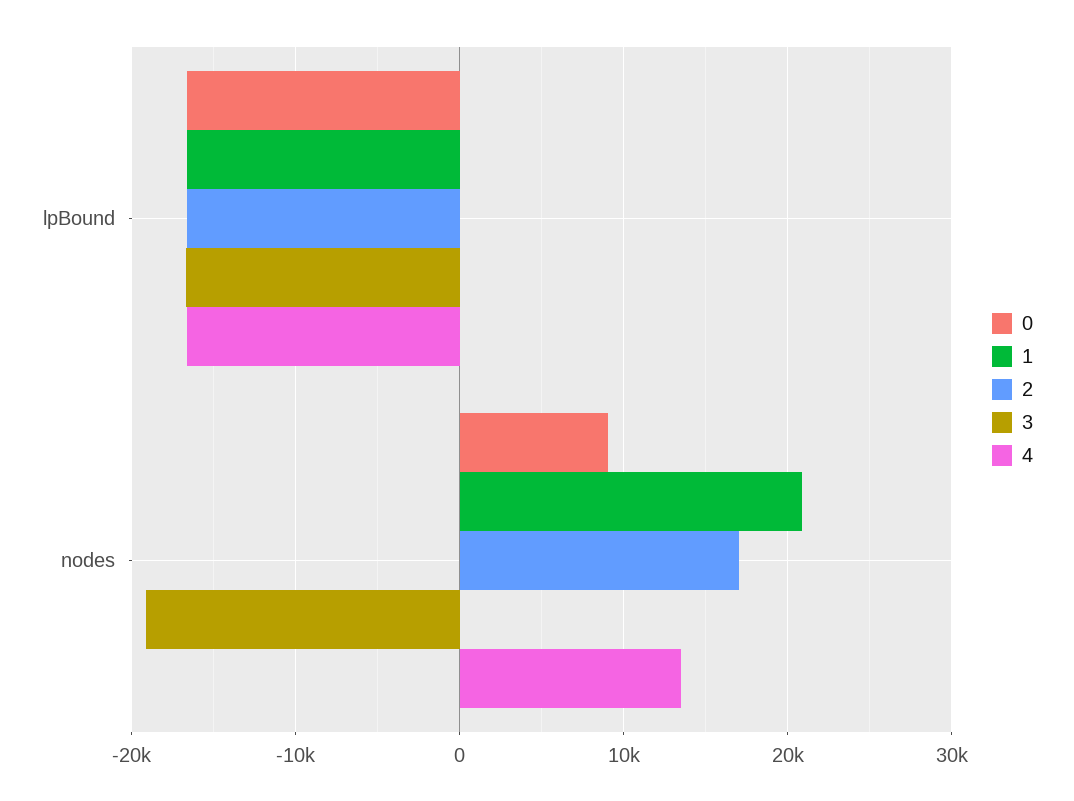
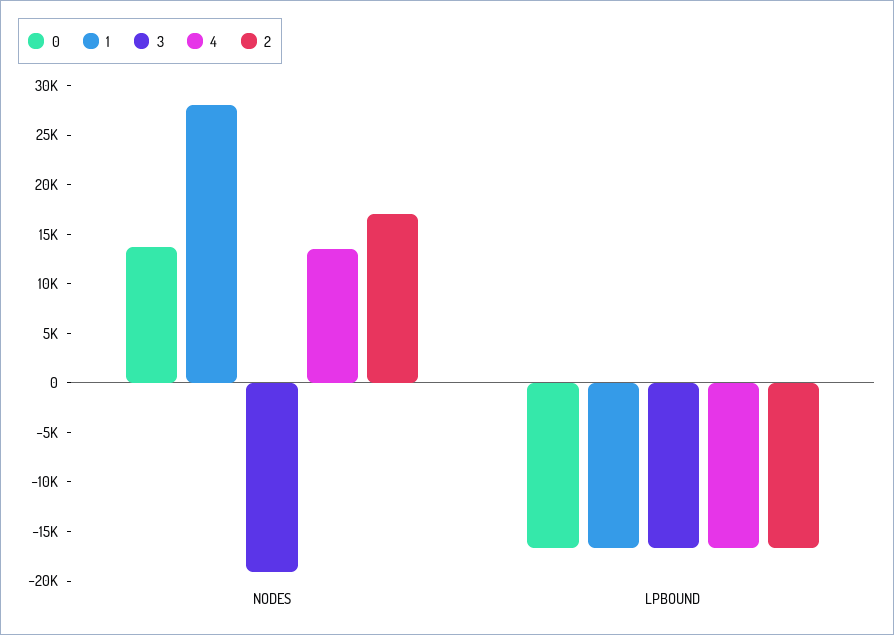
  {
    "0": {
      "lpBound": -17000,
-     "nodes": 9000
+     "nodes": 14000
    },
    "1": {
      "lpBound": -17000,
-     "nodes": 21000
+     "nodes": 28000
    },
    "2": {
      "lpBound": -17000,
      "nodes": 17000
    },
    "3": {
      "lpBound": -17000,
      "nodes": -19000
    },
    "4": {
      "lpBound": -17000,
      "nodes": 14000
    }
  }

